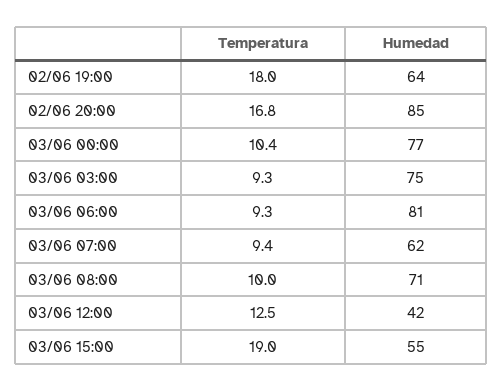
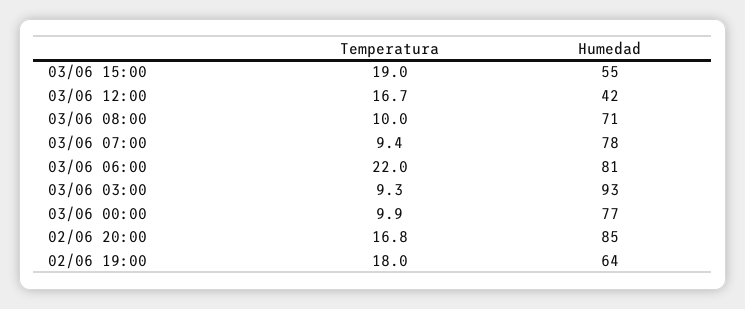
  {
    "Temperatura": {
      "02/06 19:00": 18,
      "02/06 20:00": 16.8,
-     "03/06 00:00": 10.4,
+     "03/06 00:00": 9.9,
      "03/06 03:00": 9.3,
-     "03/06 06:00": 9.3,
+     "03/06 06:00": 22,
      "03/06 07:00": 9.4,
      "03/06 08:00": 10,
-     "03/06 12:00": 12.5,
+     "03/06 12:00": 16.7,
      "03/06 15:00": 19
    },
    "Humedad": {
      "02/06 19:00": 64,
      "02/06 20:00": 85,
      "03/06 00:00": 77,
-     "03/06 03:00": 75,
+     "03/06 03:00": 93,
      "03/06 06:00": 81,
-     "03/06 07:00": 62,
+     "03/06 07:00": 78,
      "03/06 08:00": 71,
      "03/06 12:00": 42,
      "03/06 15:00": 55
    }
  }

